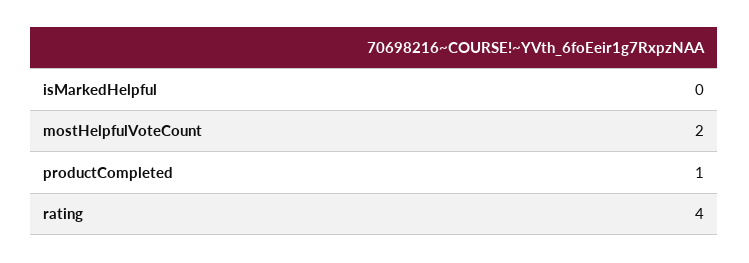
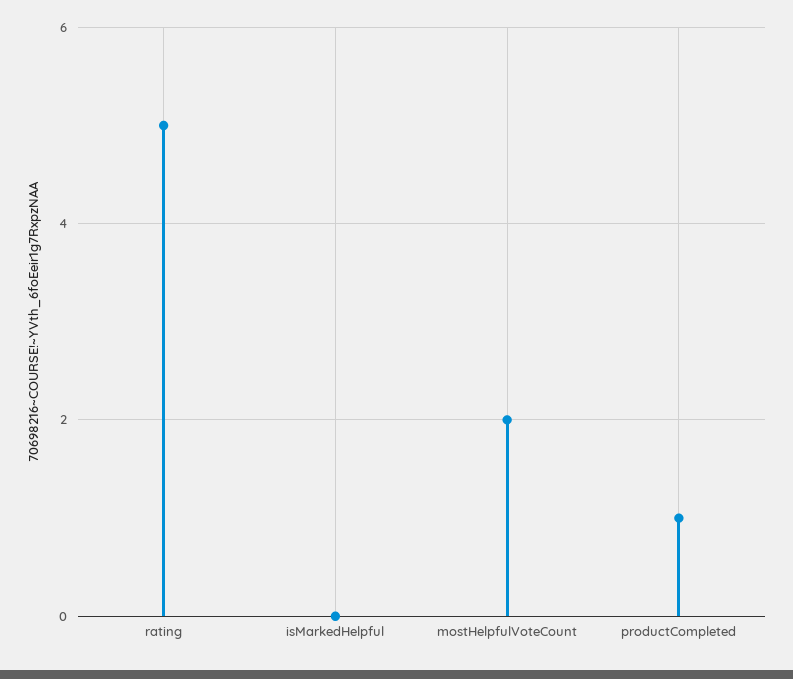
  {
    "isMarkedHelpful": 0,
    "mostHelpfulVoteCount": 2,
    "productCompleted": 1,
-   "rating": 4
+   "rating": 5
  }

